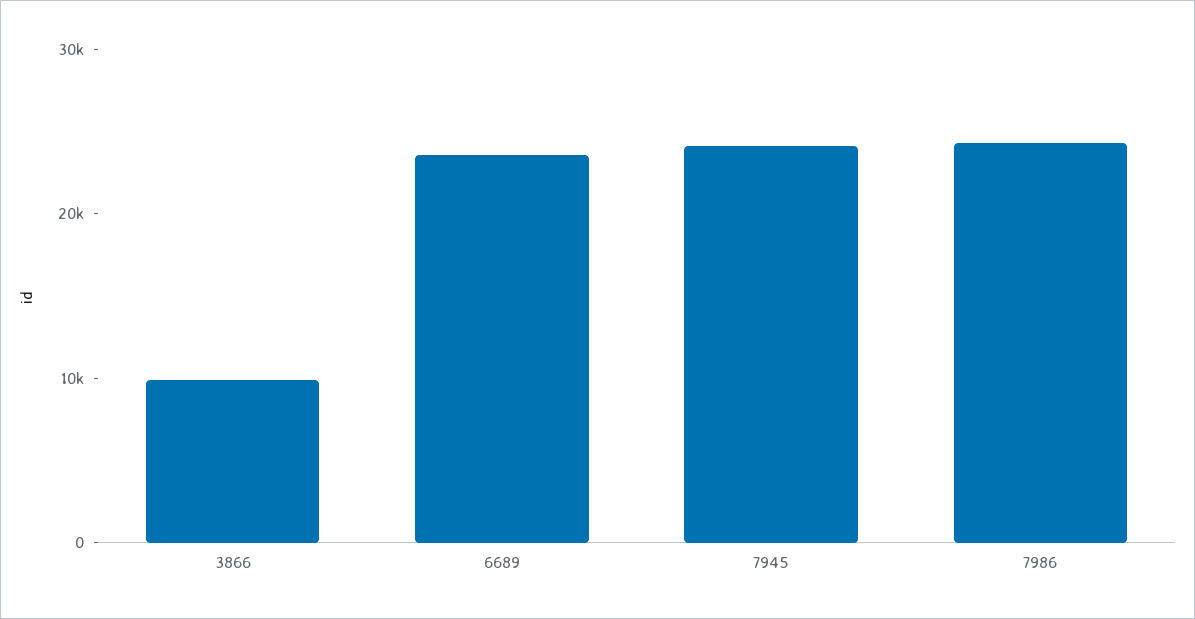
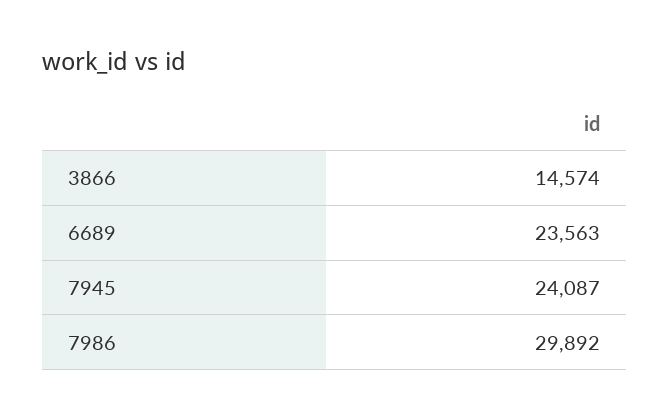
  {
-   "3866": 10000,
+   "3866": 14574,
    "6689": 23563,
    "7945": 24087,
-   "7986": 24000
+   "7986": 29892
  }

